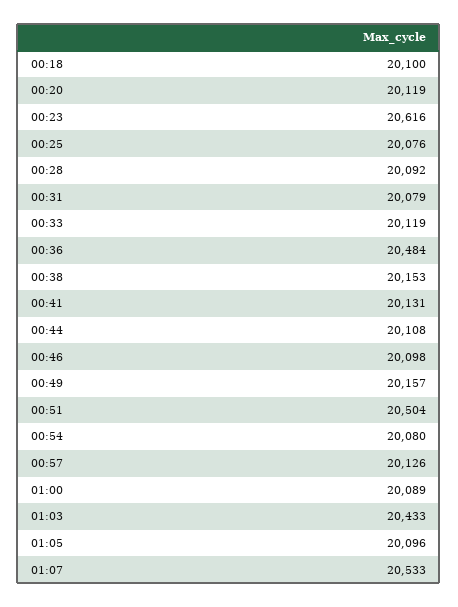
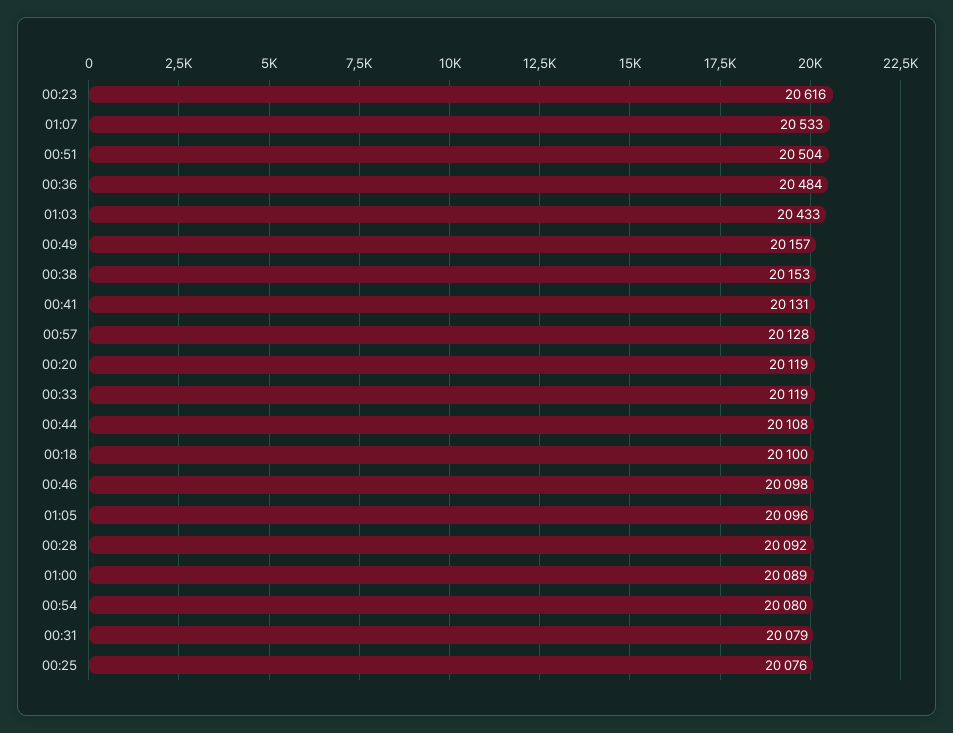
  {
    "00:18": 20100,
    "00:20": 20119,
    "00:23": 20616,
    "00:25": 20076,
    "00:28": 20092,
    "00:31": 20079,
    "00:33": 20119,
    "00:36": 20484,
    "00:38": 20153,
    "00:41": 20131,
    "00:44": 20108,
    "00:46": 20098,
    "00:49": 20157,
    "00:51": 20504,
    "00:54": 20080,
-   "00:57": 20126,
+   "00:57": 20128,
    "01:00": 20089,
    "01:03": 20433,
    "01:05": 20096,
    "01:07": 20533
  }

